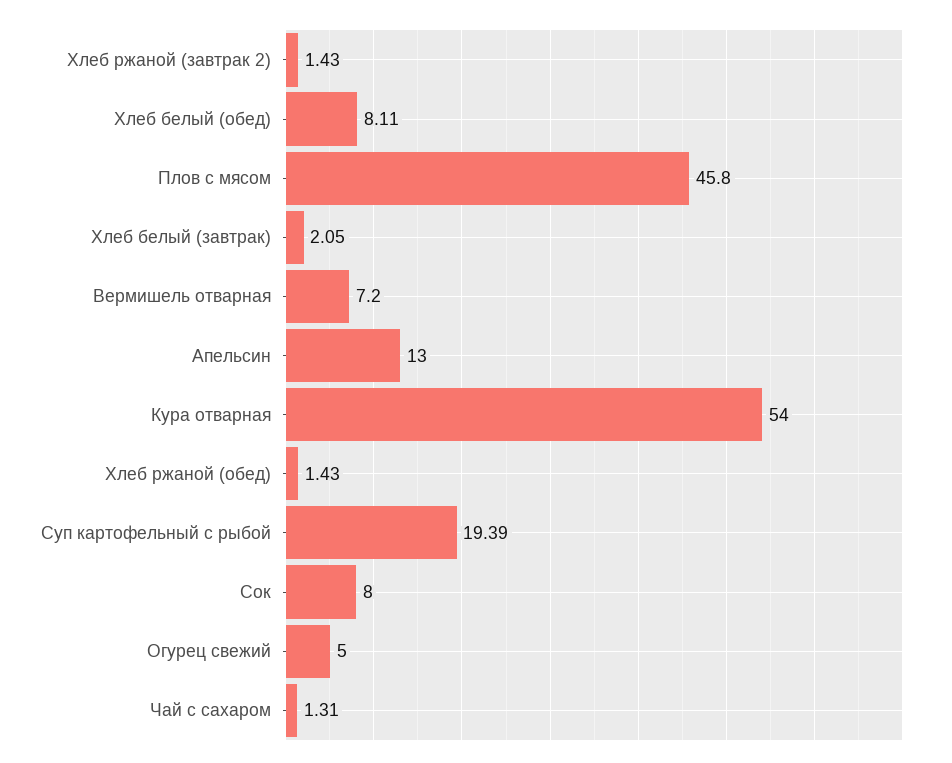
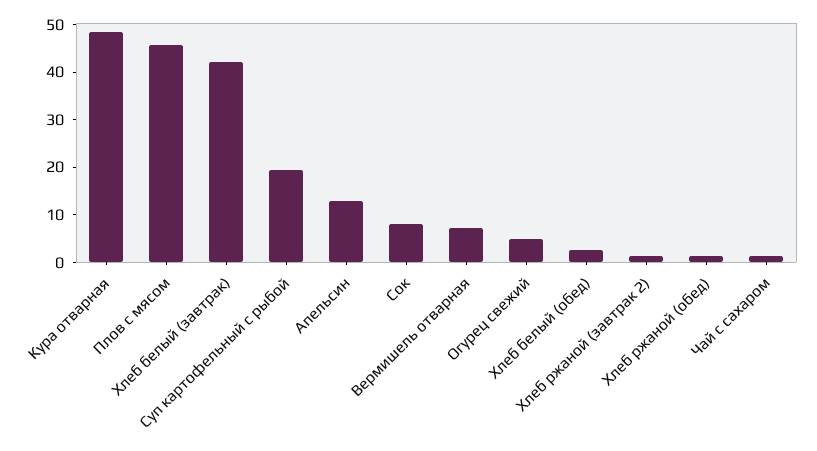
  {
    "Хлеб ржаной (завтрак 2)": 1.43,
-   "Хлеб белый (обед)": 8.11,
+   "Хлеб белый (обед)": 2,
    "Плов с мясом": 45.8,
-   "Хлеб белый (завтрак)": 2.05,
+   "Хлеб белый (завтрак)": 42,
    "Вермишель отварная": 7.2,
    "Апельсин": 13,
-   "Кура отварная": 54,
+   "Кура отварная": 48,
    "Хлеб ржаной (обед)": 1.43,
    "Суп картофельный с рыбой": 19.39,
    "Сок": 8,
    "Огурец свежий": 5,
    "Чай с сахаром": 1.31
  }

